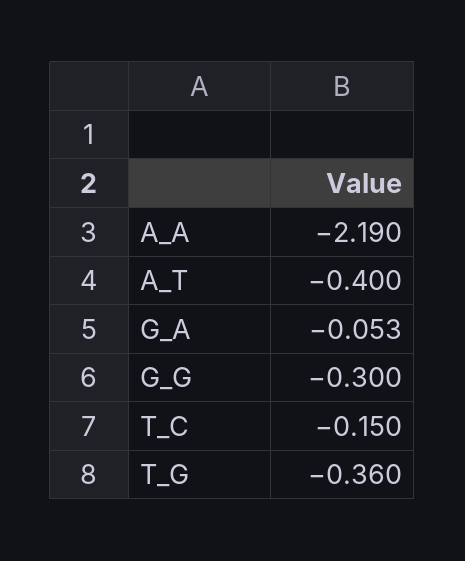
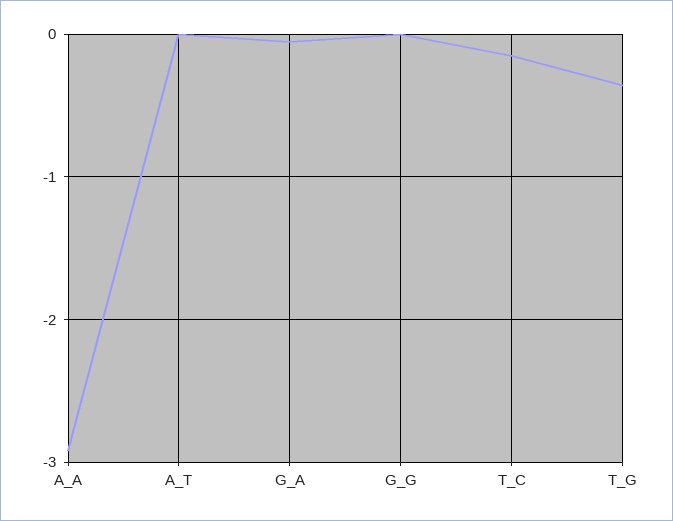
  {
-   "A_A": -2.19,
+   "A_A": -2.9,
-   "A_T": -0.4,
+   "A_T": 0,
    "G_A": -0.053,
-   "G_G": -0.3,
+   "G_G": 0,
    "T_C": -0.15,
    "T_G": -0.36
  }

